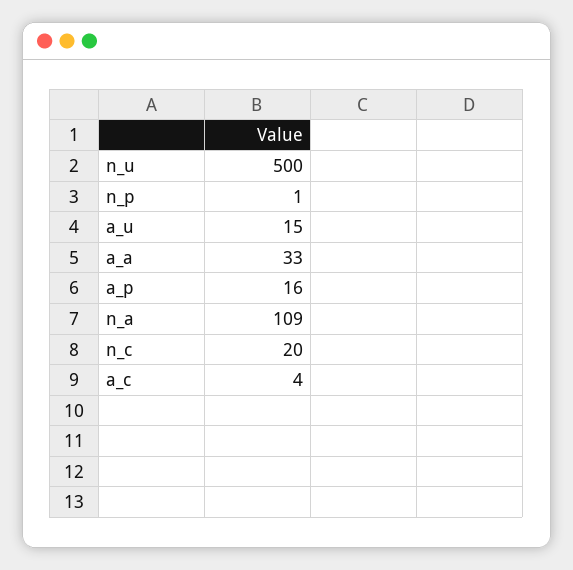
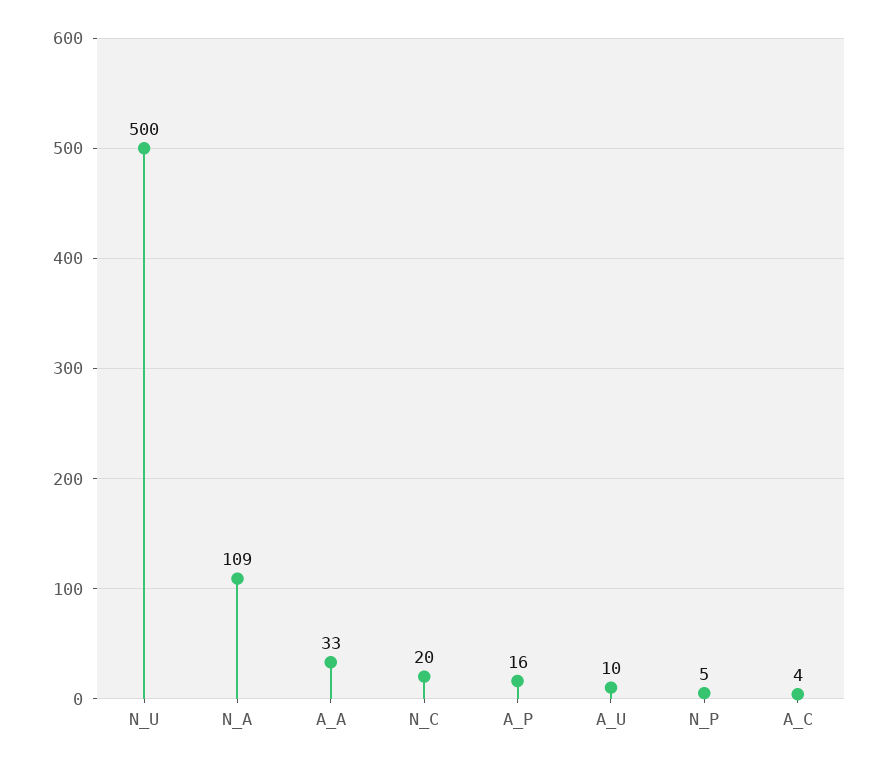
  {
    "n_u": 500,
-   "n_p": 1,
+   "n_p": 5,
-   "a_u": 15,
+   "a_u": 10,
    "a_a": 33,
    "a_p": 16,
    "n_a": 109,
    "n_c": 20,
    "a_c": 4
  }

